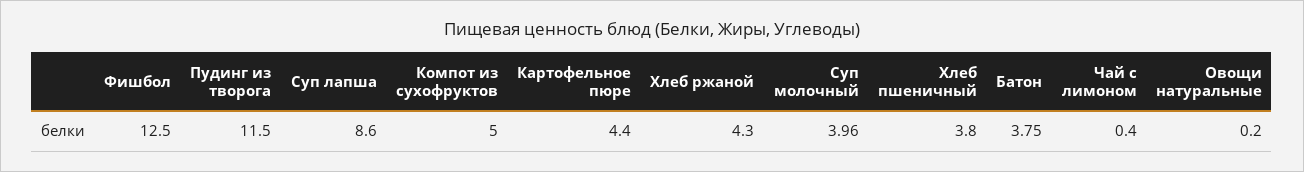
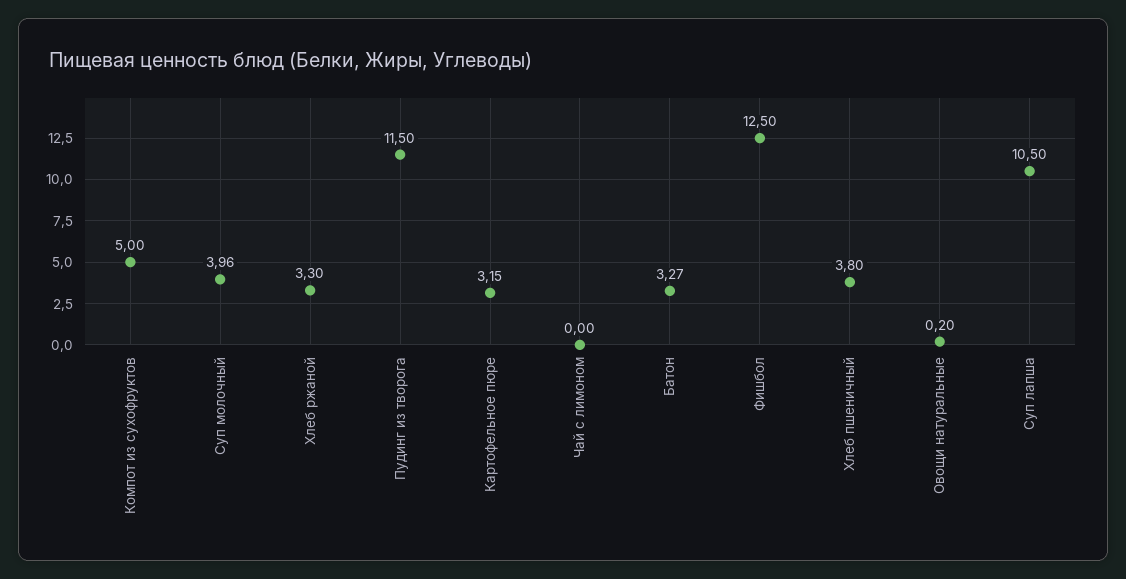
  {
    "Фишбол": 12.5,
    "Пудинг из творога": 11.5,
-   "Суп лапша": 8.6,
+   "Суп лапша": 10.5,
    "Компот из сухофруктов": 5,
-   "Картофельное пюре": 4.4,
+   "Картофельное пюре": 3.15,
-   "Хлеб ржаной": 4.3,
+   "Хлеб ржаной": 3.3,
    "Суп молочный": 3.96,
    "Хлеб пшеничный": 3.8,
-   "Батон": 3.75,
+   "Батон": 3.27,
-   "Чай с лимоном": 0.4,
+   "Чай с лимоном": 0,
    "Овощи натуральные": 0.2
  }

